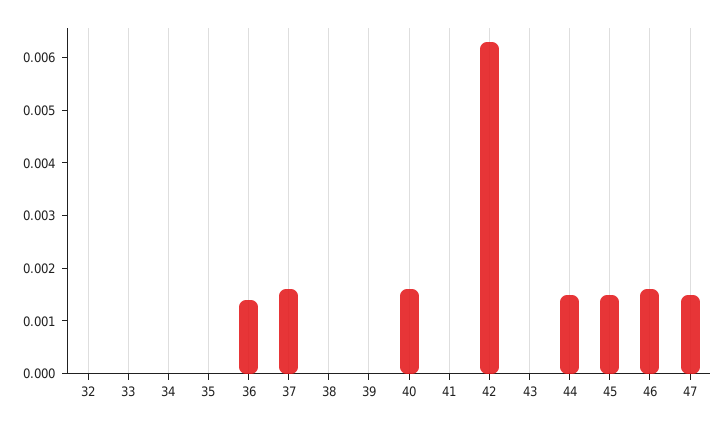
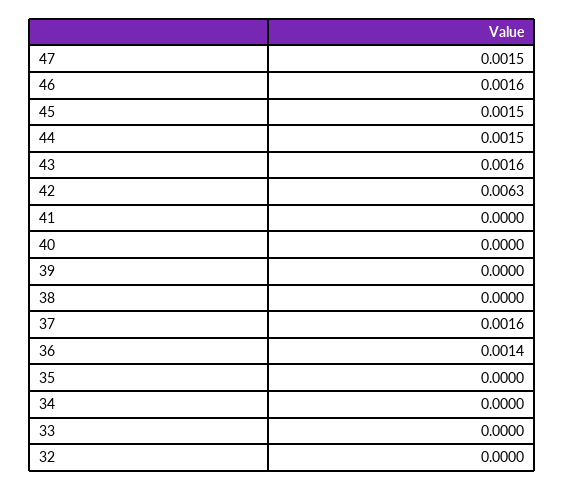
  {
    "32": 0,
    "33": 0,
    "34": 0,
    "35": 0,
    "36": 0.0014,
    "37": 0.0016,
    "38": 0,
    "39": 0,
-   "40": 0.0015,
+   "40": 0,
    "41": 0,
    "42": 0.0063,
-   "43": 0,
+   "43": 0.0016,
    "44": 0.0015,
    "45": 0.0015,
    "46": 0.0016,
    "47": 0.0015
  }

